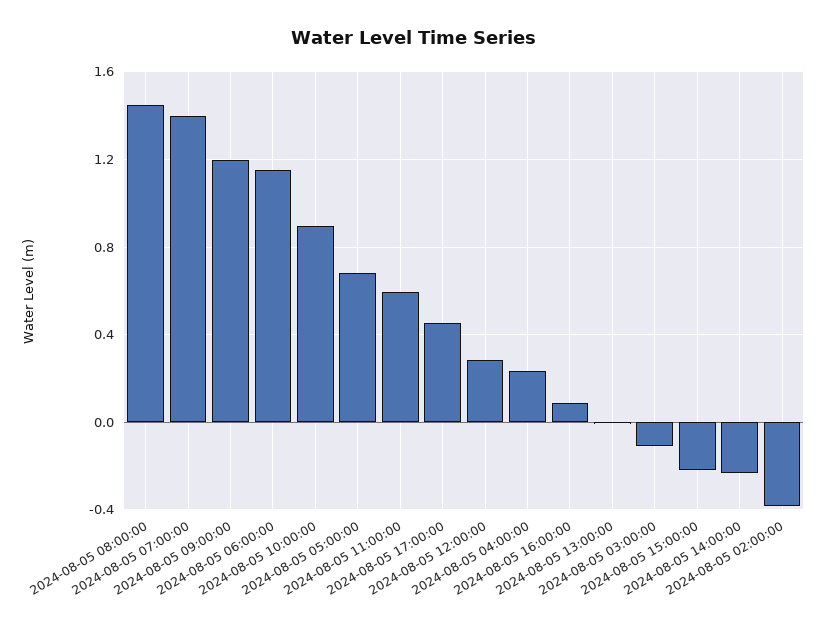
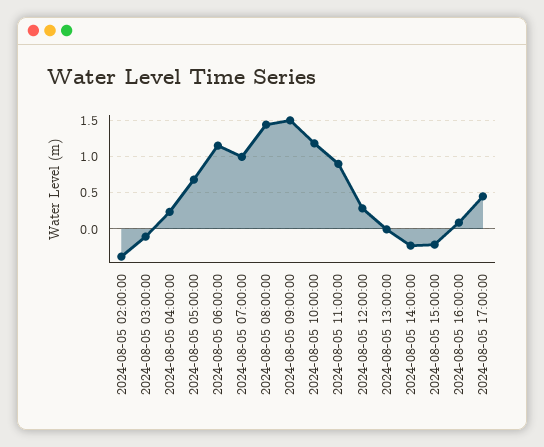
  {
    "2024-08-05 08:00:00": 1.45,
-   "2024-08-05 07:00:00": 1.4,
+   "2024-08-05 07:00:00": 1,
-   "2024-08-05 09:00:00": 1.2,
+   "2024-08-05 09:00:00": 1.5,
    "2024-08-05 06:00:00": 1.15,
-   "2024-08-05 10:00:00": 0.9,
+   "2024-08-05 10:00:00": 1.2,
    "2024-08-05 05:00:00": 0.7,
-   "2024-08-05 11:00:00": 0.6,
+   "2024-08-05 11:00:00": 0.9,
    "2024-08-05 17:00:00": 0.45,
    "2024-08-05 12:00:00": 0.3,
    "2024-08-05 04:00:00": 0.25,
    "2024-08-05 16:00:00": 0.1,
    "2024-08-05 13:00:00": 0,
    "2024-08-05 03:00:00": -0.1,
    "2024-08-05 15:00:00": -0.2,
    "2024-08-05 14:00:00": -0.25,
    "2024-08-05 02:00:00": -0.4
  }

